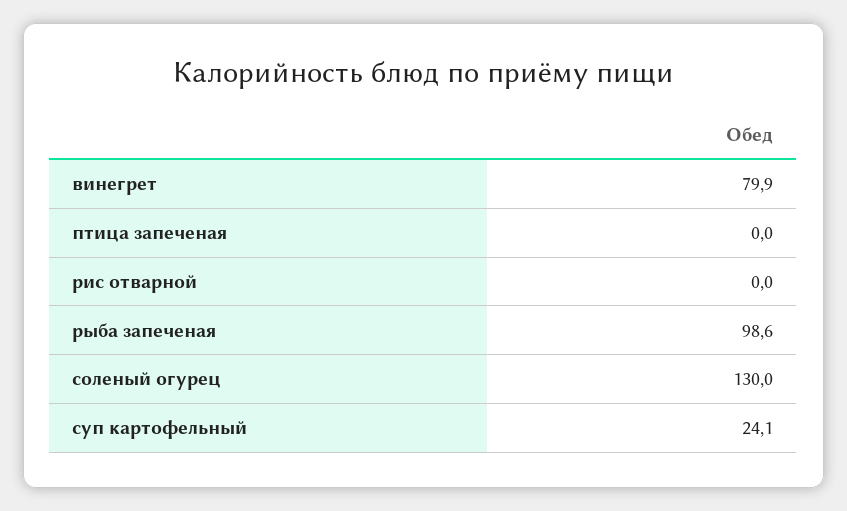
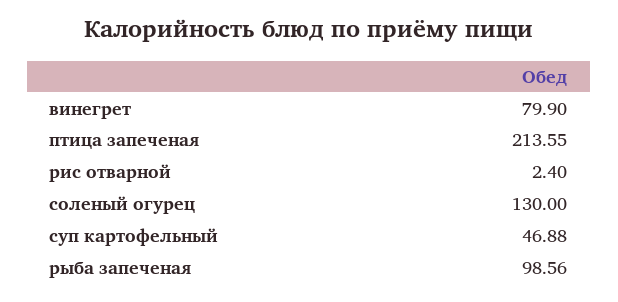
  {
    "винегрет": 79.9,
-   "птица запеченая": 0,
+   "птица запеченая": 213.55,
-   "рис отварной": 0,
+   "рис отварной": 2.4,
    "рыба запеченая": 98.56,
    "соленый огурец": 130,
-   "суп картофельный": 24.1
+   "суп картофельный": 46.88
  }

